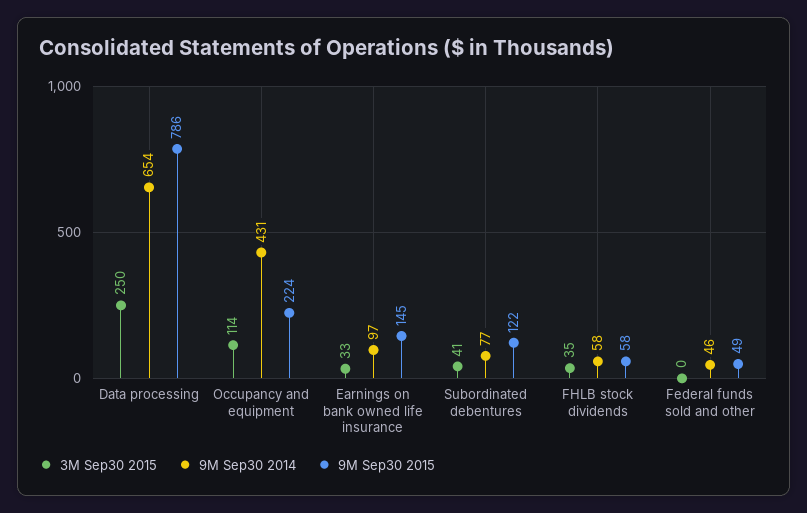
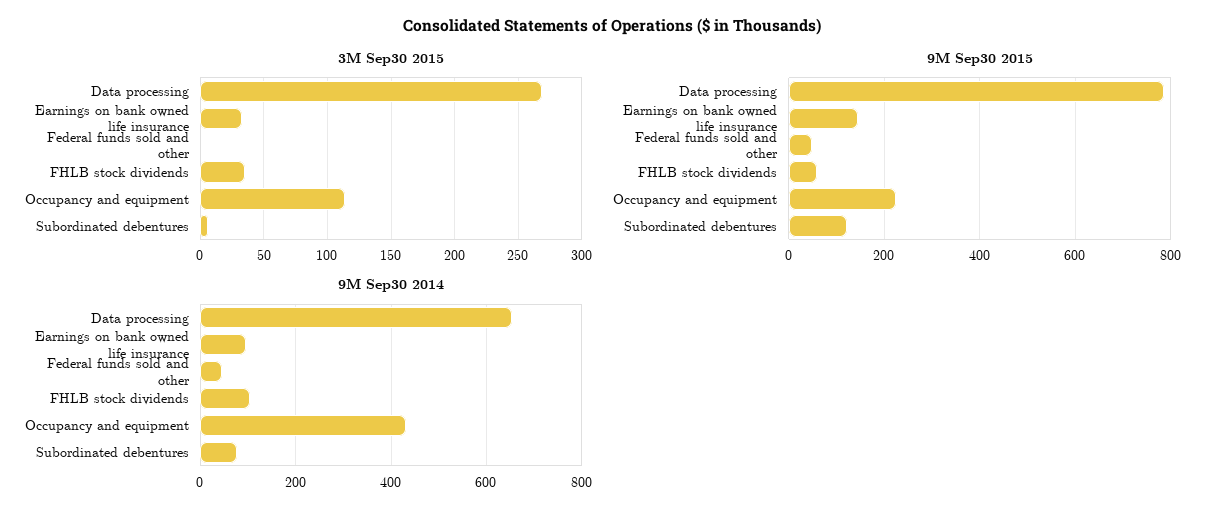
  {
    "3M Sep30 2015": {
-     "Data processing": 250,
+     "Data processing": 270,
      "Occupancy and equipment": 114,
      "Earnings on bank owned life insurance": 33,
-     "Subordinated debentures": 41,
+     "Subordinated debentures": 5,
      "FHLB stock dividends": 35,
      "Federal funds sold and other": 0
    },
    "9M Sep30 2014": {
      "Data processing": 654,
      "Occupancy and equipment": 431,
      "Earnings on bank owned life insurance": 97,
      "Subordinated debentures": 77,
-     "FHLB stock dividends": 58,
+     "FHLB stock dividends": 100,
      "Federal funds sold and other": 46
    },
    "9M Sep30 2015": {
      "Data processing": 786,
      "Occupancy and equipment": 224,
      "Earnings on bank owned life insurance": 145,
      "Subordinated debentures": 122,
      "FHLB stock dividends": 58,
      "Federal funds sold and other": 49
    }
  }

